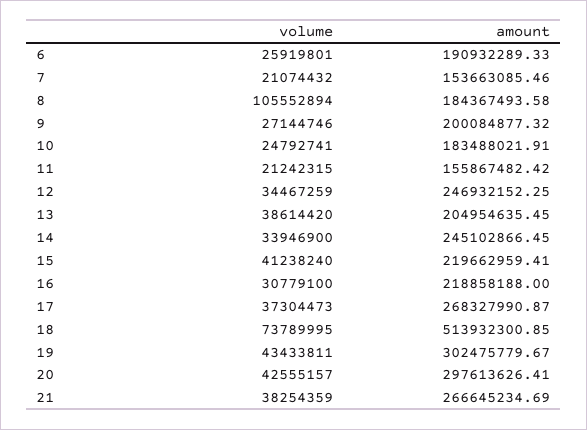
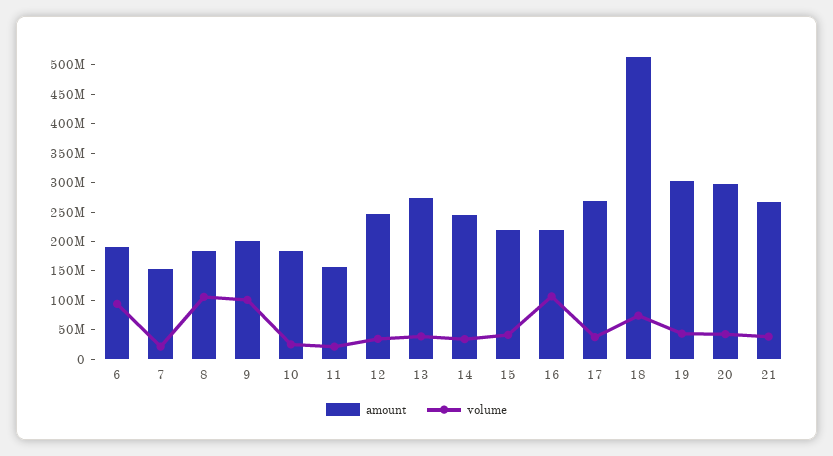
  {
    "volume": {
-     "6": 25919801,
+     "6": 100000000,
      "7": 21074432,
      "8": 105552894,
-     "9": 27144746,
+     "9": 100000000,
      "10": 24792741,
      "11": 21242315,
      "12": 34467259,
      "13": 38614420,
      "14": 33946900,
      "15": 41238240,
-     "16": 30779100,
+     "16": 100000000,
      "17": 37304473,
      "18": 73789995,
      "19": 43433811,
      "20": 42555157,
      "21": 38254359
    },
    "amount": {
      "6": 190932289.33,
      "7": 153663085.46,
      "8": 184367493.58,
      "9": 200084877.32,
      "10": 183488021.91,
      "11": 155867482.42,
      "12": 246932152.25,
-     "13": 204954635.45,
+     "13": 275000000,
      "14": 245102866.45,
      "15": 219662959.41,
      "16": 218858188,
      "17": 268327990.87,
      "18": 513932300.85,
      "19": 302475779.67,
      "20": 297613626.41,
      "21": 266645234.69
    }
  }

